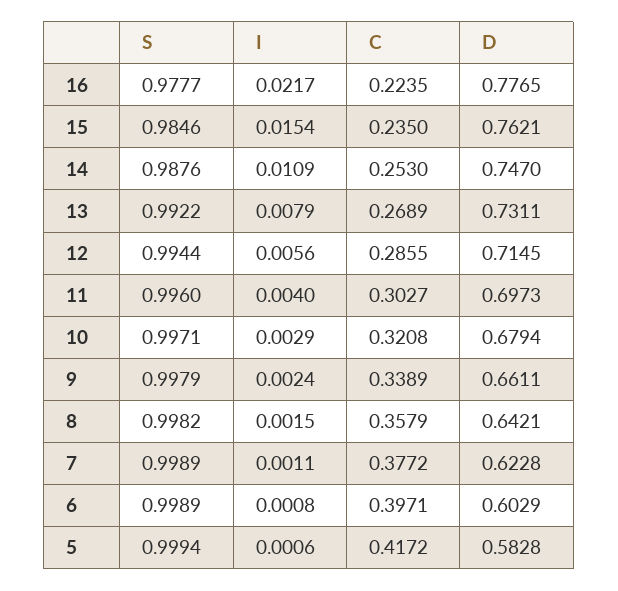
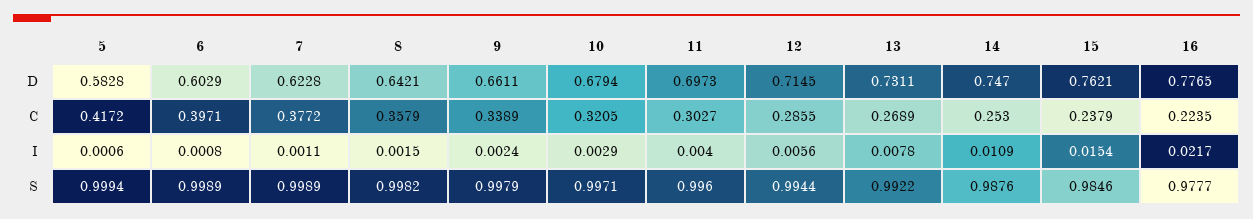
  {
    "S": {
      "16": 0.9777,
      "15": 0.9846,
      "14": 0.9876,
      "13": 0.9922,
      "12": 0.9944,
      "11": 0.996,
      "10": 0.9971,
      "9": 0.9979,
      "8": 0.9982,
      "7": 0.9989,
      "6": 0.9989,
      "5": 0.9994
    },
    "I": {
      "16": 0.0217,
      "15": 0.0154,
      "14": 0.0109,
-     "13": 0.0079,
+     "13": 0.0078,
      "12": 0.0056,
      "11": 0.004,
      "10": 0.0029,
      "9": 0.0024,
      "8": 0.0015,
      "7": 0.0011,
      "6": 0.0008,
      "5": 0.0006
    },
    "C": {
      "16": 0.2235,
-     "15": 0.235,
+     "15": 0.2379,
      "14": 0.253,
      "13": 0.2689,
      "12": 0.2855,
      "11": 0.3027,
-     "10": 0.3208,
+     "10": 0.3205,
      "9": 0.3389,
      "8": 0.3579,
      "7": 0.3772,
      "6": 0.3971,
      "5": 0.4172
    },
    "D": {
      "16": 0.7765,
      "15": 0.7621,
      "14": 0.747,
      "13": 0.7311,
      "12": 0.7145,
      "11": 0.6973,
      "10": 0.6794,
      "9": 0.6611,
      "8": 0.6421,
      "7": 0.6228,
      "6": 0.6029,
      "5": 0.5828
    }
  }

